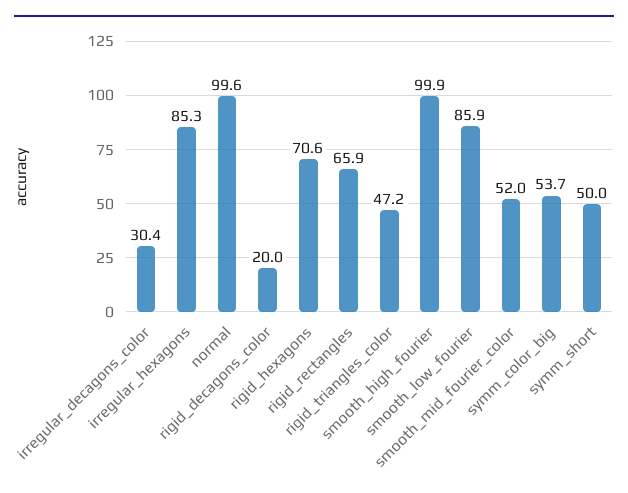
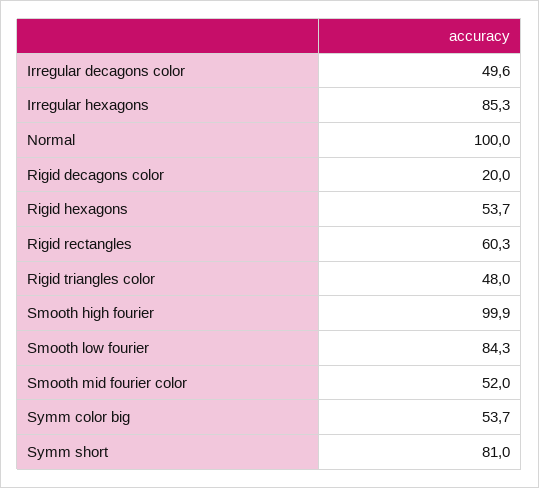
  {
-   "irregular_decagons_color": 30.4,
+   "irregular_decagons_color": 49.6,
    "irregular_hexagons": 85.3,
-   "normal": 99.6,
+   "normal": 100,
    "rigid_decagons_color": 20,
-   "rigid_hexagons": 70.6,
+   "rigid_hexagons": 53.7,
-   "rigid_rectangles": 65.9,
+   "rigid_rectangles": 60.3,
-   "rigid_triangles_color": 47.2,
+   "rigid_triangles_color": 48,
    "smooth_high_fourier": 99.9,
-   "smooth_low_fourier": 85.9,
+   "smooth_low_fourier": 84.3,
    "smooth_mid_fourier_color": 52,
    "symm_color_big": 53.7,
-   "symm_short": 50
+   "symm_short": 81
  }

